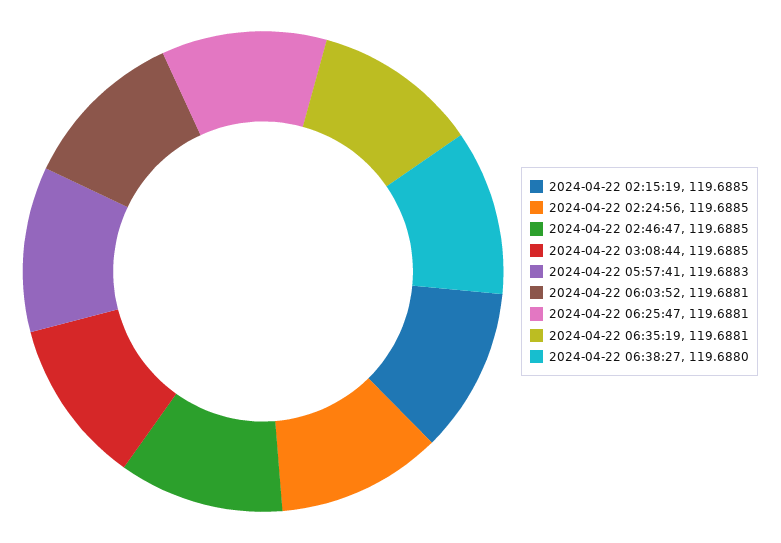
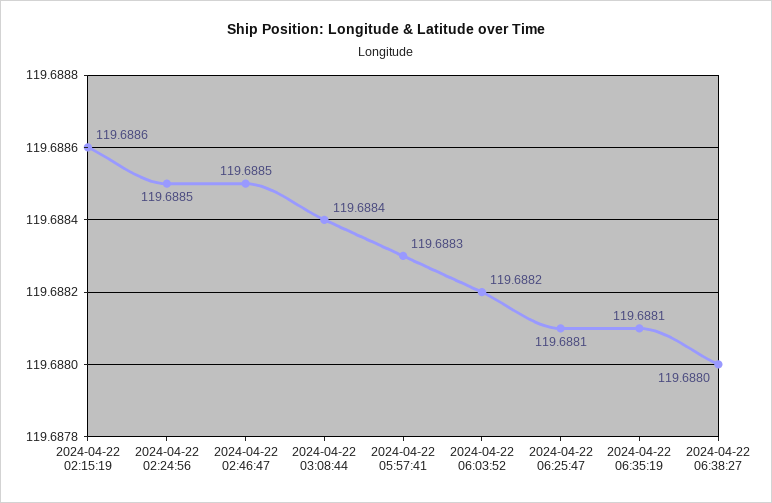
  {
-   "2024-04-22 02:15:19": 119.6885,
+   "2024-04-22 02:15:19": 119.6886,
    "2024-04-22 02:24:56": 119.6885,
    "2024-04-22 02:46:47": 119.6885,
-   "2024-04-22 03:08:44": 119.6885,
+   "2024-04-22 03:08:44": 119.6884,
    "2024-04-22 05:57:41": 119.6883,
-   "2024-04-22 06:03:52": 119.6881,
+   "2024-04-22 06:03:52": 119.6882,
    "2024-04-22 06:25:47": 119.6881,
    "2024-04-22 06:35:19": 119.6881,
    "2024-04-22 06:38:27": 119.688
  }

